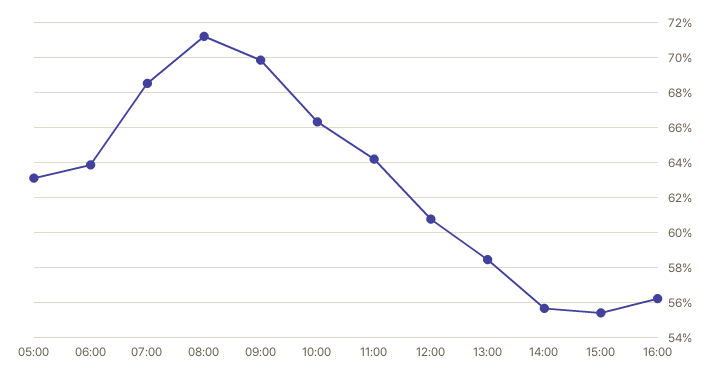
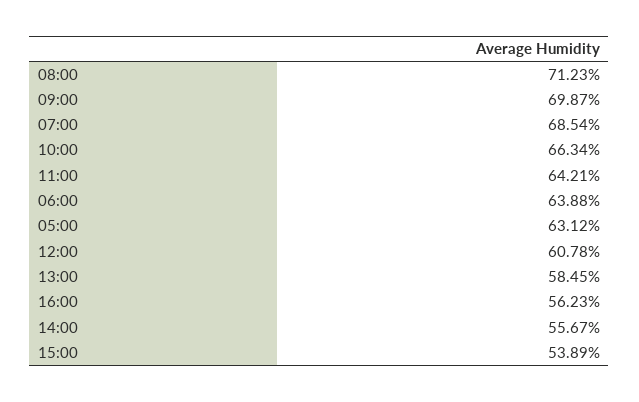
  {
    "05:00": 63.12,
    "06:00": 63.88,
    "07:00": 68.54,
    "08:00": 71.23,
    "09:00": 69.87,
    "10:00": 66.34,
    "11:00": 64.21,
    "12:00": 60.78,
    "13:00": 58.45,
    "14:00": 55.67,
-   "15:00": 55.5,
+   "15:00": 53.89,
    "16:00": 56.23
  }

